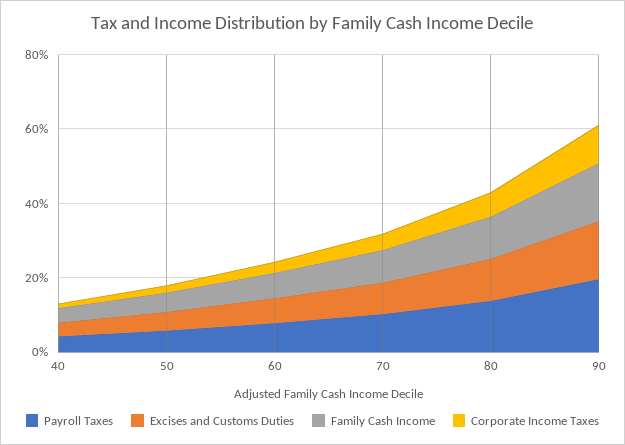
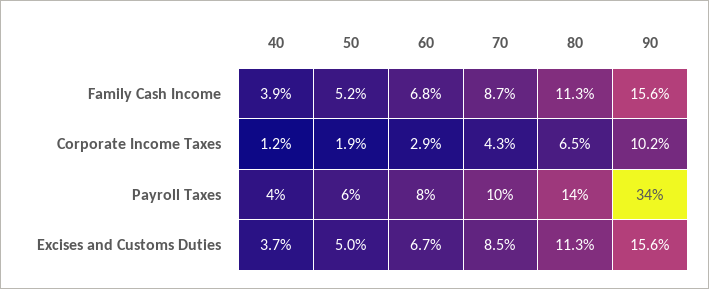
  {
    "Payroll Taxes": {
      "40": 4,
      "50": 6,
      "60": 8,
      "70": 10,
      "80": 14,
-     "90": 20
+     "90": 34
    },
    "Excises and Customs Duties": {
      "40": 3.7,
      "50": 5,
      "60": 6.7,
      "70": 8.5,
      "80": 11.3,
      "90": 15.6
    },
    "Family Cash Income": {
      "40": 3.9,
      "50": 5.2,
      "60": 6.8,
      "70": 8.7,
      "80": 11.3,
      "90": 15.6
    },
    "Corporate Income Taxes": {
      "40": 1.2,
      "50": 1.9,
      "60": 2.9,
      "70": 4.3,
      "80": 6.5,
      "90": 10.2
    }
  }

